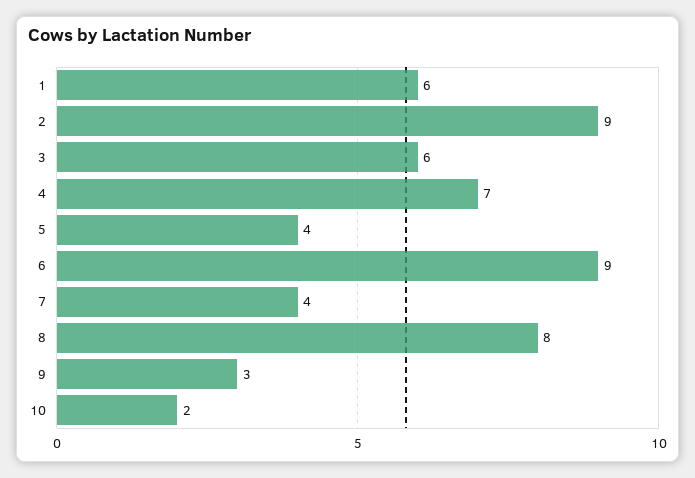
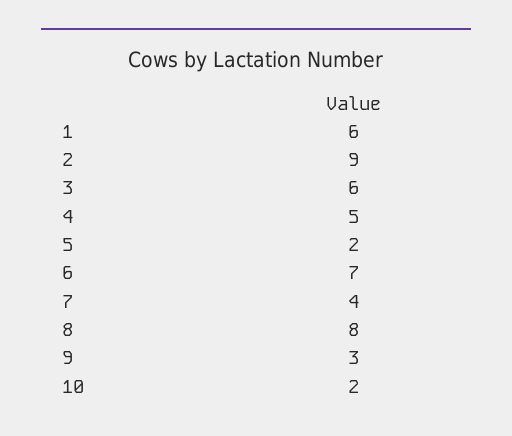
  {
    "1": 6,
    "2": 9,
    "3": 6,
-   "4": 7,
+   "4": 5,
-   "5": 4,
+   "5": 2,
-   "6": 9,
+   "6": 7,
    "7": 4,
    "8": 8,
    "9": 3,
    "10": 2
  }

